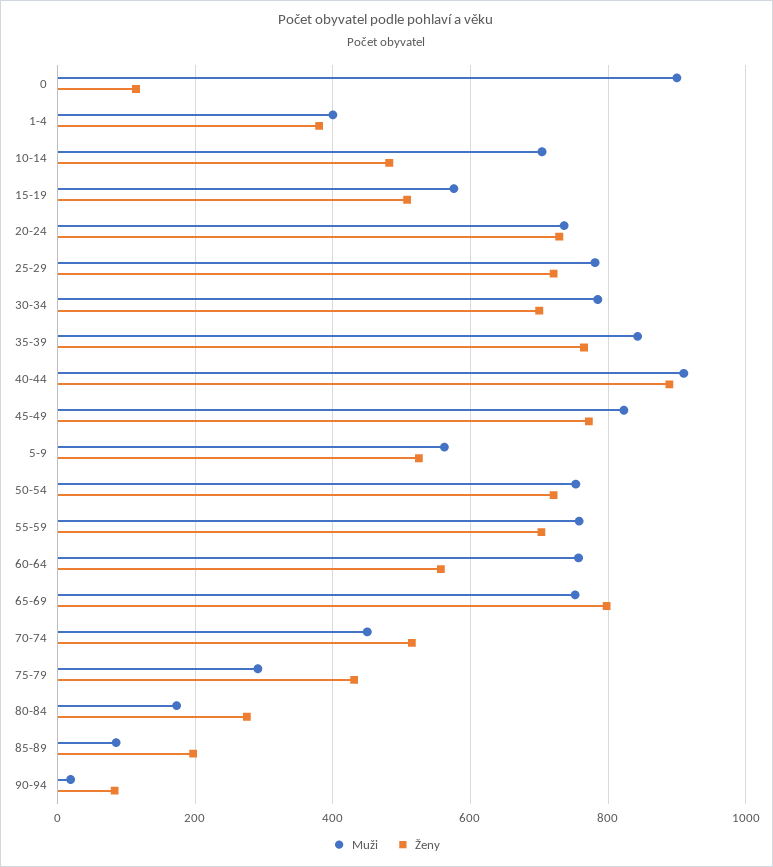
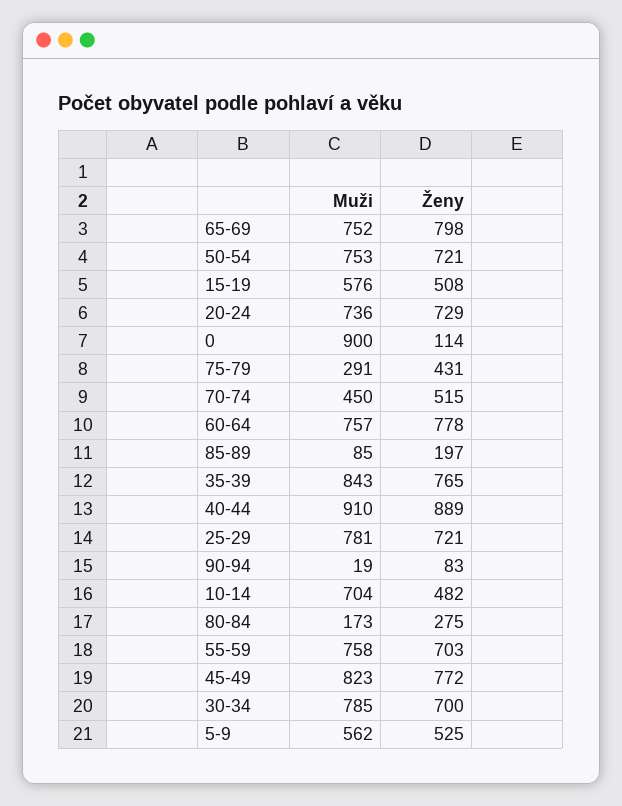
  {
    "Muži": {
      "0": 900,
-     "1-4": 400,
      "10-14": 704,
      "15-19": 576,
      "20-24": 736,
      "25-29": 781,
      "30-34": 785,
      "35-39": 843,
      "40-44": 910,
      "45-49": 823,
      "5-9": 562,
      "50-54": 753,
      "55-59": 758,
      "60-64": 757,
      "65-69": 752,
      "70-74": 450,
      "75-79": 291,
      "80-84": 173,
      "85-89": 85,
      "90-94": 19
    },
    "Ženy": {
      "0": 114,
-     "1-4": 380,
      "10-14": 482,
      "15-19": 508,
      "20-24": 729,
      "25-29": 721,
      "30-34": 700,
      "35-39": 765,
      "40-44": 889,
      "45-49": 772,
      "5-9": 525,
      "50-54": 721,
      "55-59": 703,
-     "60-64": 560,
+     "60-64": 778,
      "65-69": 798,
      "70-74": 515,
      "75-79": 431,
      "80-84": 275,
      "85-89": 197,
      "90-94": 83
    }
  }

